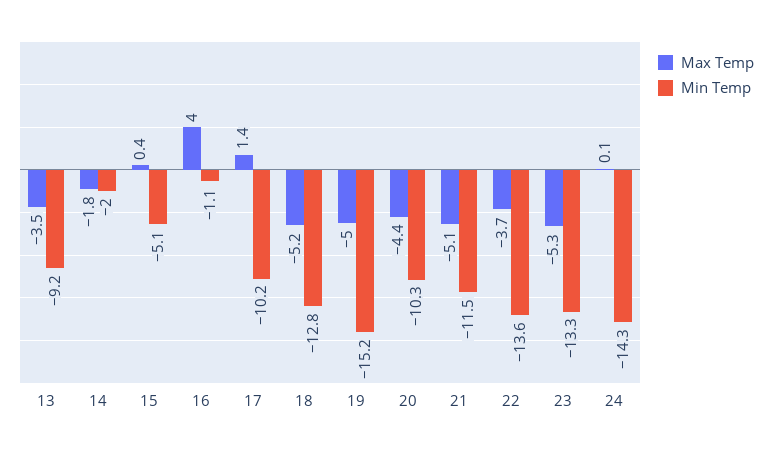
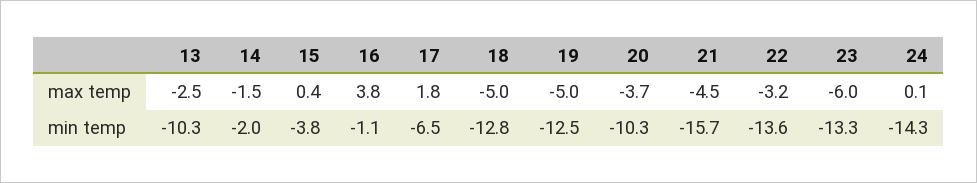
  {
    "Max Temp": {
-     "13": -3.5,
+     "13": -2.5,
-     "14": -1.8,
+     "14": -1.5,
      "15": 0.4,
-     "16": 4,
+     "16": 3.8,
-     "17": 1.4,
+     "17": 1.8,
-     "18": -5.2,
+     "18": -5,
      "19": -5,
-     "20": -4.4,
+     "20": -3.7,
-     "21": -5.1,
+     "21": -4.5,
-     "22": -3.7,
+     "22": -3.2,
-     "23": -5.3,
+     "23": -6,
      "24": 0.1
    },
    "Min Temp": {
-     "13": -9.2,
+     "13": -10.3,
      "14": -2,
-     "15": -5.1,
+     "15": -3.8,
      "16": -1.1,
-     "17": -10.2,
+     "17": -6.5,
      "18": -12.8,
-     "19": -15.2,
+     "19": -12.5,
      "20": -10.3,
-     "21": -11.5,
+     "21": -15.7,
      "22": -13.6,
      "23": -13.3,
      "24": -14.3
    }
  }

